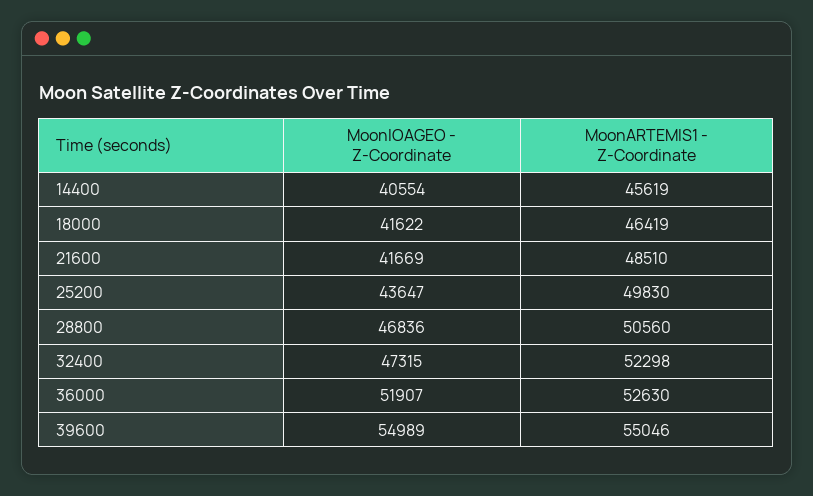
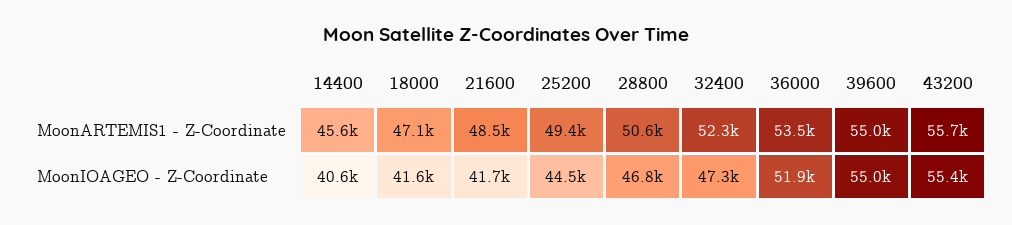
  {
    "MoonIOAGEO - Z-Coordinate": {
      "14400": 40554,
      "18000": 41622,
      "21600": 41669,
-     "25200": 43647,
+     "25200": 44500,
      "28800": 46836,
      "32400": 47315,
      "36000": 51907,
-     "39600": 54989
+     "39600": 54989,
+     "43200": 55400
    },
    "MoonARTEMIS1 - Z-Coordinate": {
      "14400": 45619,
-     "18000": 46419,
+     "18000": 47100,
      "21600": 48510,
-     "25200": 49830,
+     "25200": 49400,
      "28800": 50560,
      "32400": 52298,
-     "36000": 52630,
+     "36000": 53500,
-     "39600": 55046
+     "39600": 55046,
+     "43200": 55700
    }
  }

